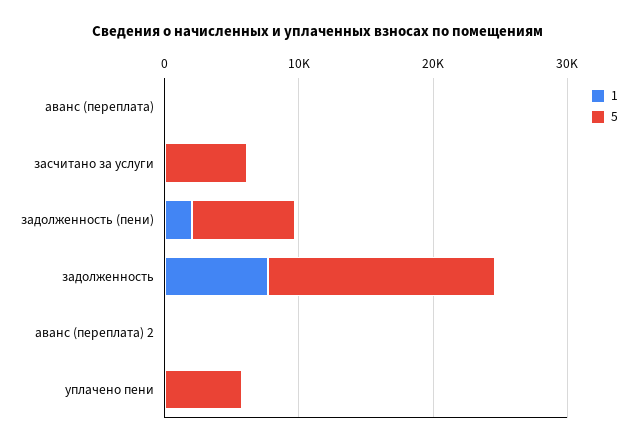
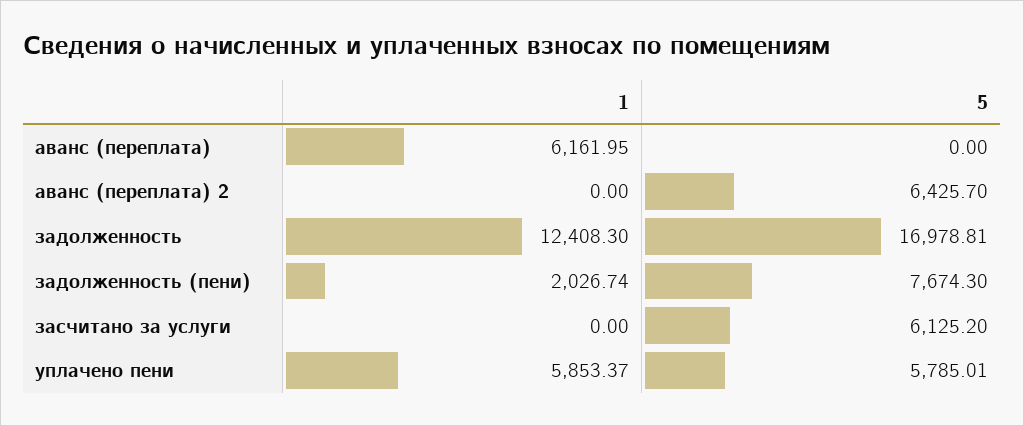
  {
    "1": {
-     "аванс (переплата)": 0,
+     "аванс (переплата)": 6161.95,
      "засчитано за услуги": 0,
      "задолженность (пени)": 2026.74,
-     "задолженность": 8000,
+     "задолженность": 12408.3,
      "аванс (переплата) 2": 0,
-     "уплачено пени": 0
+     "уплачено пени": 5853.37
    },
    "5": {
      "аванс (переплата)": 0,
      "засчитано за услуги": 6125.2,
      "задолженность (пени)": 7674.3,
      "задолженность": 16978.81,
-     "аванс (переплата) 2": 0,
+     "аванс (переплата) 2": 6425.7,
      "уплачено пени": 5785.01
    }
  }

